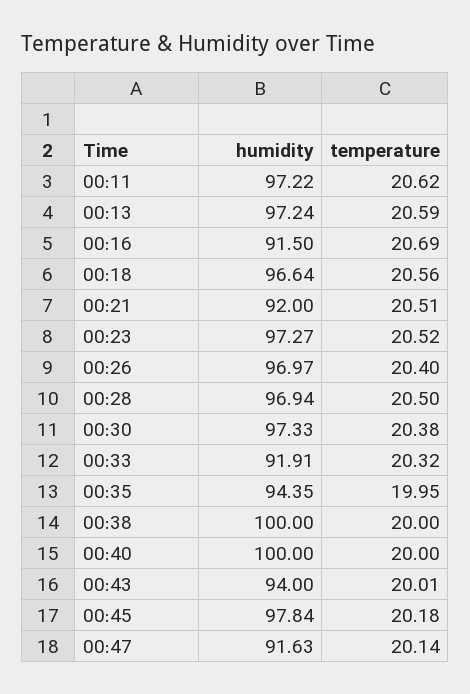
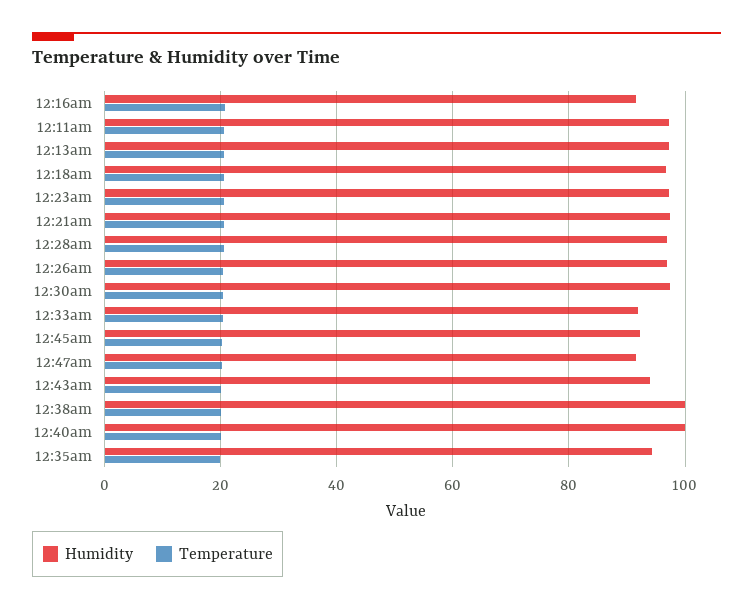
  {
    "humidity": {
      "00:11": 97.22,
      "00:13": 97.24,
      "00:16": 91.5,
      "00:18": 96.64,
-     "00:21": 92,
+     "00:21": 98,
      "00:23": 97.27,
      "00:26": 96.97,
      "00:28": 96.94,
      "00:30": 97.33,
      "00:33": 91.91,
      "00:35": 94.35,
      "00:38": 100,
      "00:40": 100,
      "00:43": 94,
-     "00:45": 97.84,
+     "00:45": 92,
      "00:47": 91.63
    },
    "temperature": {
      "00:11": 20.62,
      "00:13": 20.59,
      "00:16": 20.69,
      "00:18": 20.56,
      "00:21": 20.51,
      "00:23": 20.52,
      "00:26": 20.4,
      "00:28": 20.5,
      "00:30": 20.38,
      "00:33": 20.32,
      "00:35": 19.95,
      "00:38": 20,
      "00:40": 20,
      "00:43": 20.01,
      "00:45": 20.18,
      "00:47": 20.14
    }
  }

